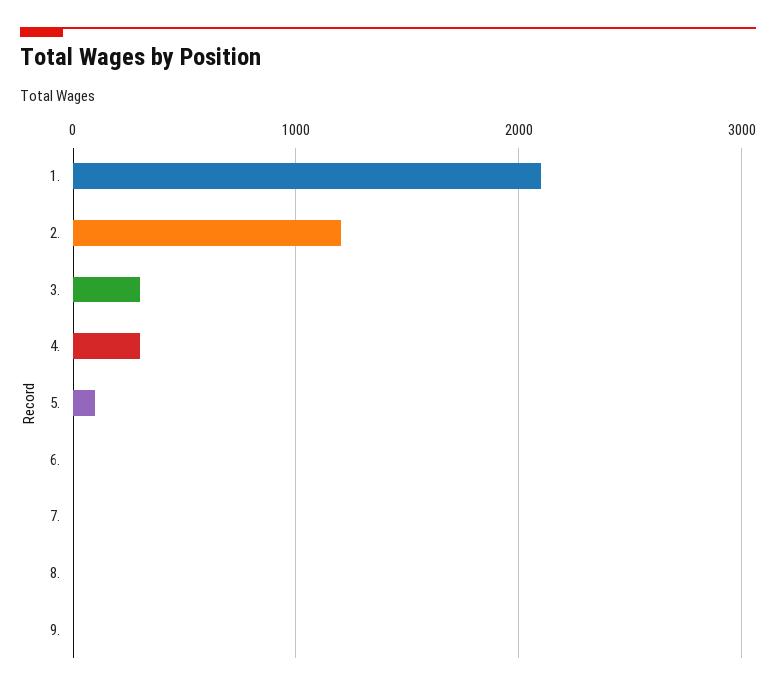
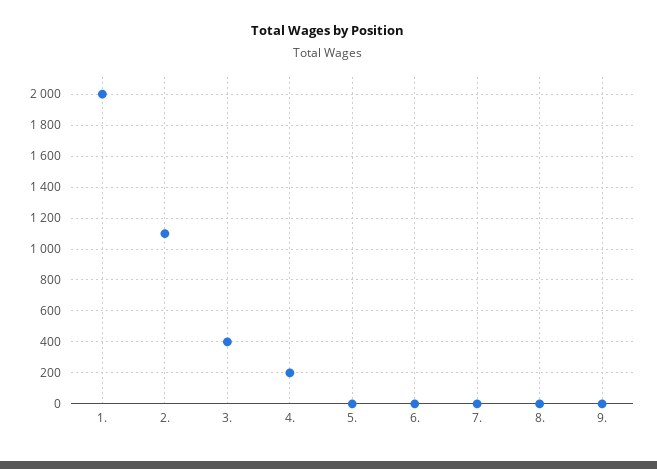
  {
-   "1.": 2100,
+   "1.": 2000,
-   "2.": 1200,
+   "2.": 1100,
-   "3.": 300,
+   "3.": 400,
-   "4.": 300,
+   "4.": 200,
-   "5.": 100,
+   "5.": 0,
    "6.": 0,
    "7.": 0,
    "8.": 0,
    "9.": 0
  }

